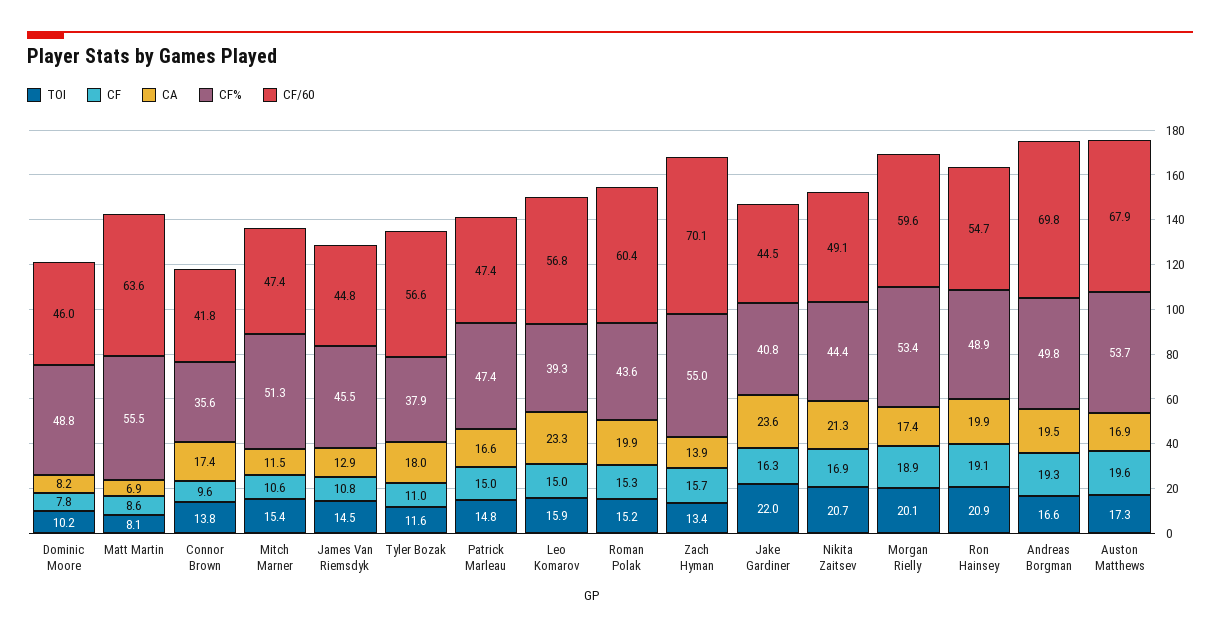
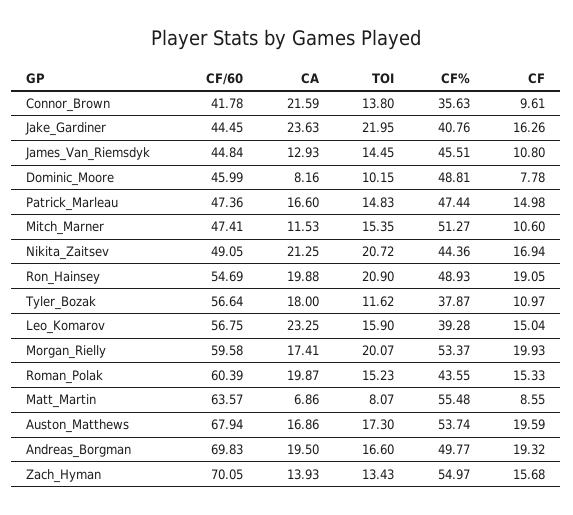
  {
    "TOI": {
      "Dominic Moore": 10.15,
      "Matt Martin": 8.07,
      "Connor Brown": 13.8,
      "Mitch Marner": 15.35,
      "James Van Riemsdyk": 14.45,
      "Tyler Bozak": 11.62,
      "Patrick Marleau": 14.83,
      "Leo Komarov": 15.9,
      "Roman Polak": 15.23,
      "Zach Hyman": 13.43,
      "Jake Gardiner": 21.95,
      "Nikita Zaitsev": 20.72,
      "Morgan Rielly": 20.07,
      "Ron Hainsey": 20.9,
      "Andreas Borgman": 16.6,
      "Auston Matthews": 17.3
    },
    "CF": {
      "Dominic Moore": 7.78,
      "Matt Martin": 8.55,
      "Connor Brown": 9.61,
      "Mitch Marner": 10.6,
      "James Van Riemsdyk": 10.8,
      "Tyler Bozak": 10.97,
      "Patrick Marleau": 14.98,
      "Leo Komarov": 15.04,
      "Roman Polak": 15.33,
      "Zach Hyman": 15.68,
      "Jake Gardiner": 16.26,
      "Nikita Zaitsev": 16.94,
-     "Morgan Rielly": 18.9,
+     "Morgan Rielly": 19.93,
      "Ron Hainsey": 19.05,
      "Andreas Borgman": 19.32,
      "Auston Matthews": 19.59
    },
    "CA": {
      "Dominic Moore": 8.16,
      "Matt Martin": 6.86,
-     "Connor Brown": 17.4,
+     "Connor Brown": 21.59,
      "Mitch Marner": 11.53,
      "James Van Riemsdyk": 12.93,
      "Tyler Bozak": 18,
      "Patrick Marleau": 16.6,
      "Leo Komarov": 23.25,
      "Roman Polak": 19.87,
      "Zach Hyman": 13.93,
      "Jake Gardiner": 23.63,
      "Nikita Zaitsev": 21.25,
      "Morgan Rielly": 17.41,
      "Ron Hainsey": 19.88,
      "Andreas Borgman": 19.5,
      "Auston Matthews": 16.86
    },
    "CF%": {
      "Dominic Moore": 48.81,
      "Matt Martin": 55.48,
      "Connor Brown": 35.63,
      "Mitch Marner": 51.27,
      "James Van Riemsdyk": 45.51,
      "Tyler Bozak": 37.87,
      "Patrick Marleau": 47.44,
      "Leo Komarov": 39.28,
      "Roman Polak": 43.55,
      "Zach Hyman": 54.97,
      "Jake Gardiner": 40.76,
      "Nikita Zaitsev": 44.36,
      "Morgan Rielly": 53.37,
      "Ron Hainsey": 48.93,
      "Andreas Borgman": 49.77,
      "Auston Matthews": 53.74
    },
    "CF/60": {
      "Dominic Moore": 45.99,
      "Matt Martin": 63.57,
      "Connor Brown": 41.78,
      "Mitch Marner": 47.41,
      "James Van Riemsdyk": 44.84,
      "Tyler Bozak": 56.64,
      "Patrick Marleau": 47.36,
      "Leo Komarov": 56.75,
      "Roman Polak": 60.39,
      "Zach Hyman": 70.05,
      "Jake Gardiner": 44.45,
      "Nikita Zaitsev": 49.05,
      "Morgan Rielly": 59.58,
      "Ron Hainsey": 54.69,
      "Andreas Borgman": 69.83,
      "Auston Matthews": 67.94
    }
  }

